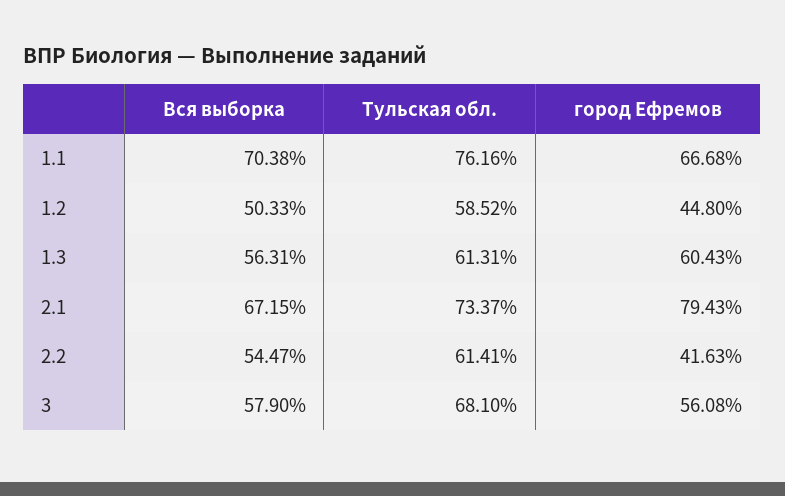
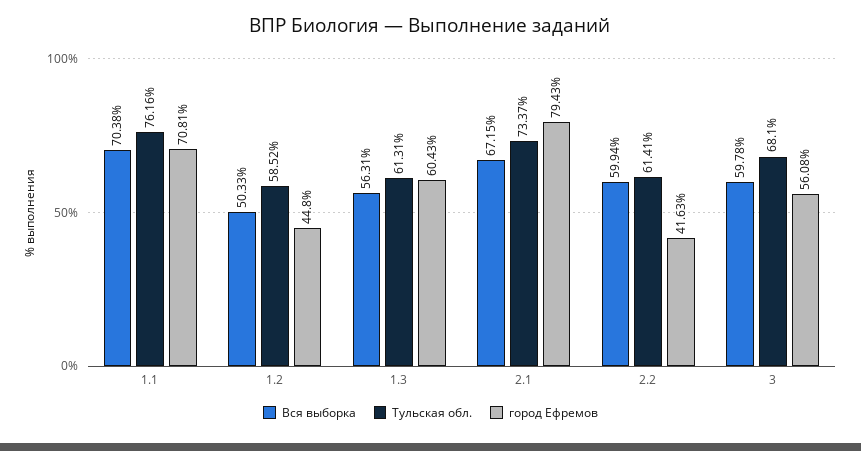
  {
    "Вся выборка": {
      "1.1": 70.38,
      "1.2": 50.33,
      "1.3": 56.31,
      "2.1": 67.15,
-     "2.2": 54.47,
+     "2.2": 59.94,
-     "3": 57.9
+     "3": 59.78
    },
    "Тульская обл.": {
      "1.1": 76.16,
      "1.2": 58.52,
      "1.3": 61.31,
      "2.1": 73.37,
      "2.2": 61.41,
      "3": 68.1
    },
    "город Ефремов": {
-     "1.1": 66.68,
+     "1.1": 70.81,
      "1.2": 44.8,
      "1.3": 60.43,
      "2.1": 79.43,
      "2.2": 41.63,
      "3": 56.08
    }
  }

